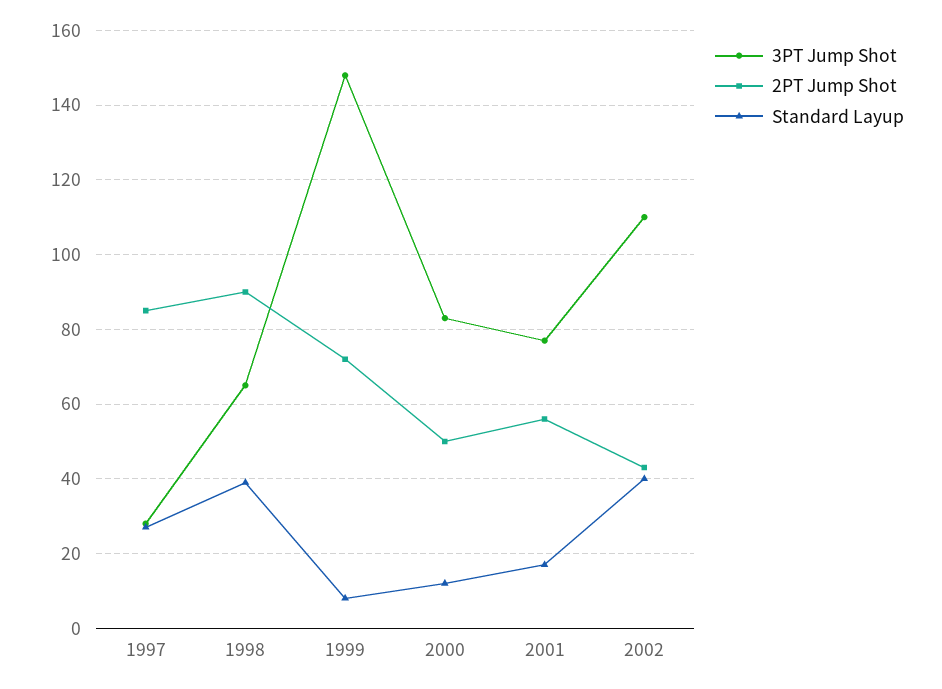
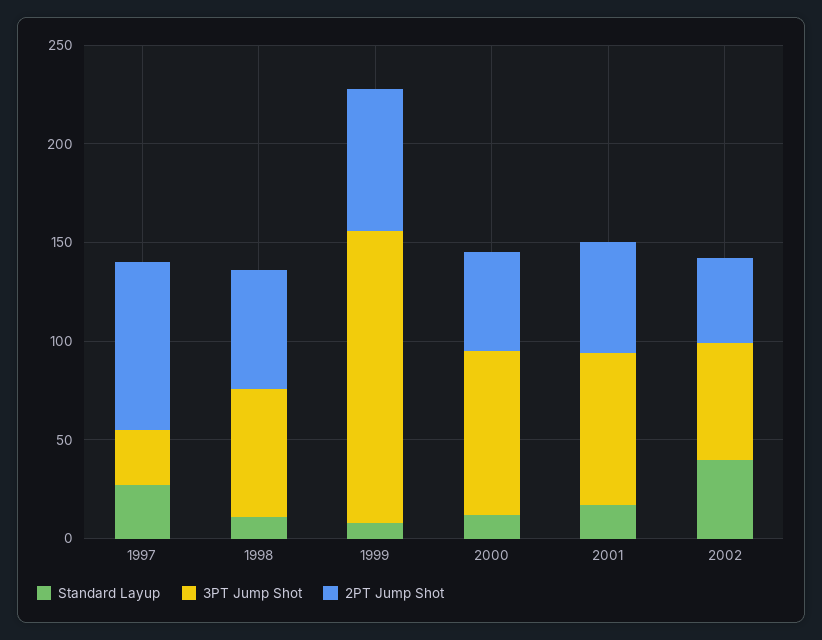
  {
    "3PT Jump Shot": {
      "1997": 30,
      "1998": 65,
      "1999": 150,
      "2000": 85,
      "2001": 75,
-     "2002": 110
+     "2002": 60
    },
    "2PT Jump Shot": {
      "1997": 85,
-     "1998": 90,
+     "1998": 60,
      "1999": 70,
      "2000": 50,
      "2001": 55,
      "2002": 45
    },
    "Standard Layup": {
      "1997": 25,
-     "1998": 40,
+     "1998": 10,
      "1999": 10,
      "2000": 10,
      "2001": 15,
      "2002": 40
    }
  }

